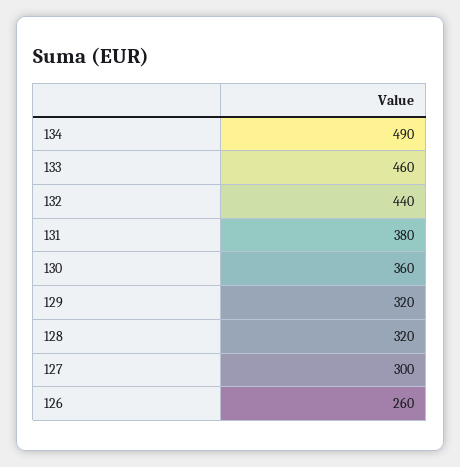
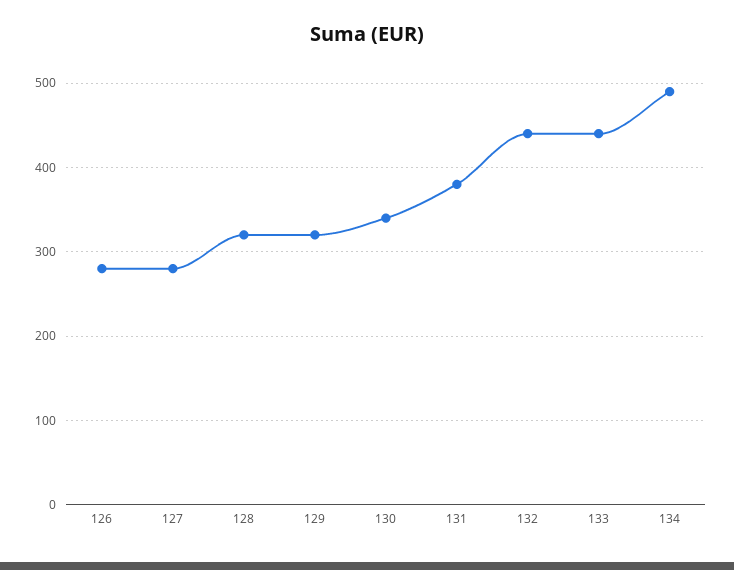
  {
    "134": 490,
-   "133": 460,
+   "133": 440,
    "132": 440,
    "131": 380,
-   "130": 360,
+   "130": 340,
    "129": 320,
    "128": 320,
-   "127": 300,
+   "127": 280,
-   "126": 260
+   "126": 280
  }

